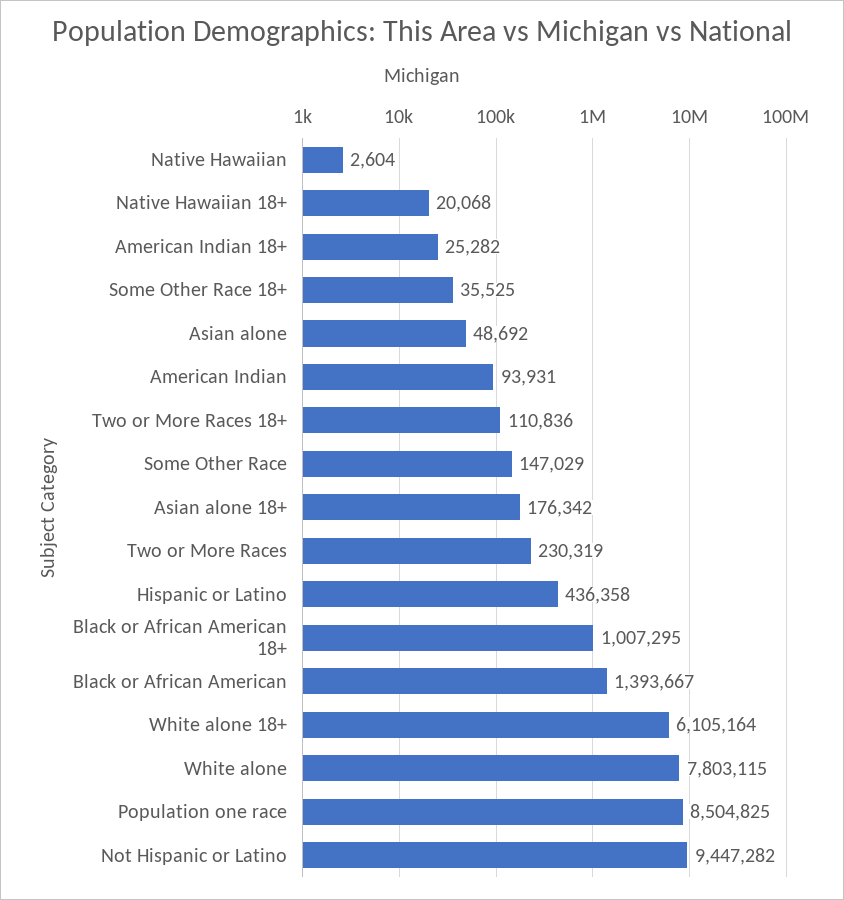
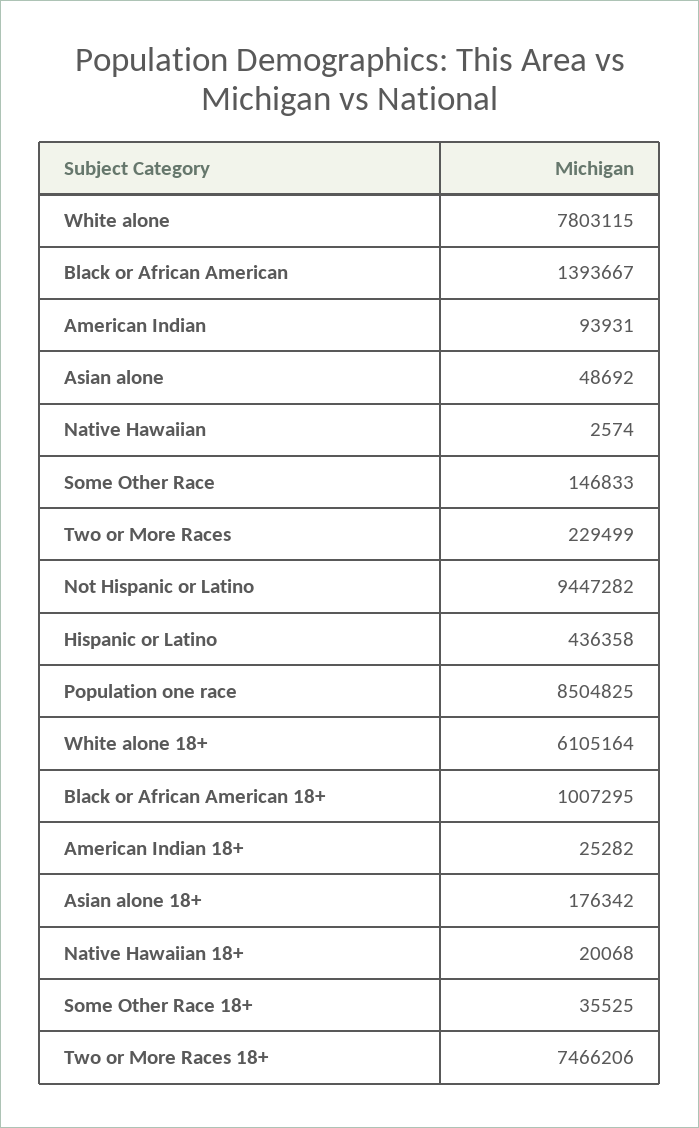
  {
-   "Native Hawaiian": 2604,
+   "Native Hawaiian": 2574,
    "Native Hawaiian 18+": 20068,
    "American Indian 18+": 25282,
    "Some Other Race 18+": 35525,
    "Asian alone": 48692,
    "American Indian": 93931,
-   "Two or More Races 18+": 110836,
+   "Two or More Races 18+": 7466206,
-   "Some Other Race": 147029,
+   "Some Other Race": 146833,
    "Asian alone 18+": 176342,
-   "Two or More Races": 230319,
+   "Two or More Races": 229499,
    "Hispanic or Latino": 436358,
    "Black or African American 18+": 1007295,
    "Black or African American": 1393667,
    "White alone 18+": 6105164,
    "White alone": 7803115,
    "Population one race": 8504825,
    "Not Hispanic or Latino": 9447282
  }

